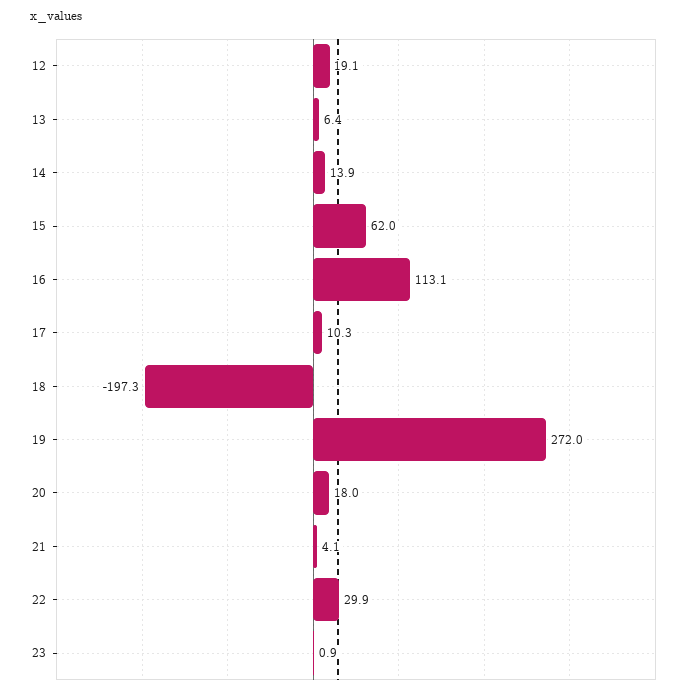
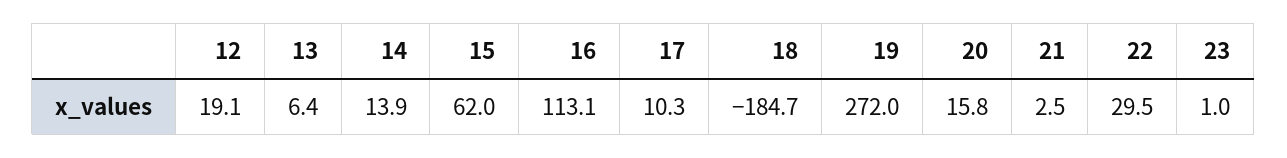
  {
    "12": 19.1,
    "13": 6.4,
    "14": 13.9,
    "15": 62,
    "16": 113.1,
    "17": 10.3,
-   "18": -197.3,
+   "18": -184.7,
    "19": 272,
-   "20": 18,
+   "20": 15.8,
-   "21": 4.1,
+   "21": 2.5,
-   "22": 29.9,
+   "22": 29.5,
-   "23": 0.9
+   "23": 1
  }

